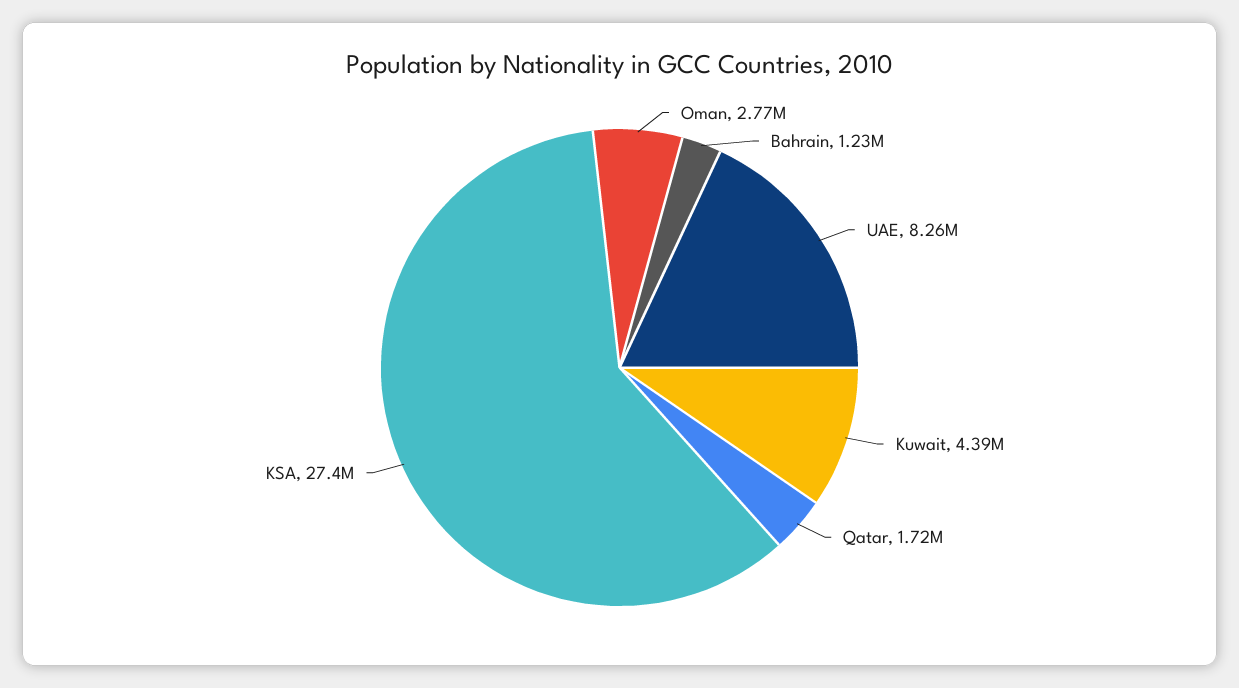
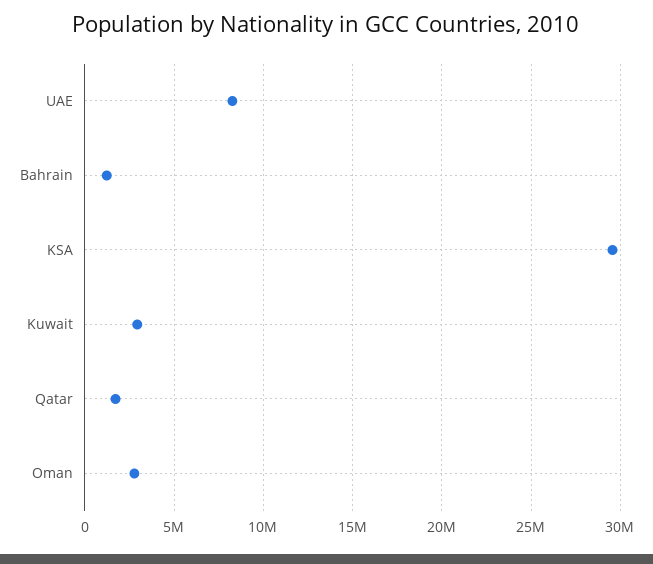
  {
    "Oman": 2770000,
    "Bahrain": 1230000,
    "UAE": 8260000,
-   "Kuwait": 4390000,
+   "Kuwait": 3000000,
    "Qatar": 1720000,
-   "KSA": 27400000
+   "KSA": 29500000
  }

